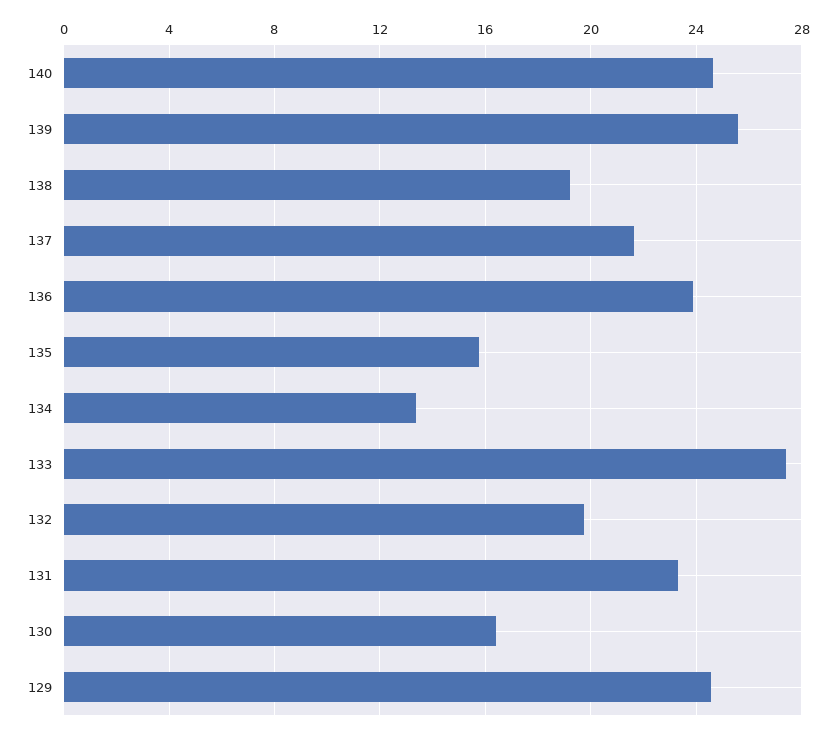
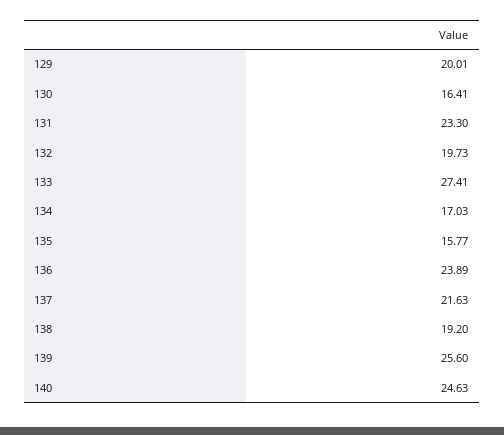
  {
    "140": 24.63,
    "139": 25.6,
    "138": 19.2,
    "137": 21.63,
    "136": 23.89,
    "135": 15.77,
-   "134": 13.5,
+   "134": 17.03,
    "133": 27.41,
    "132": 19.73,
    "131": 23.3,
    "130": 16.41,
-   "129": 24.5
+   "129": 20.01
  }

